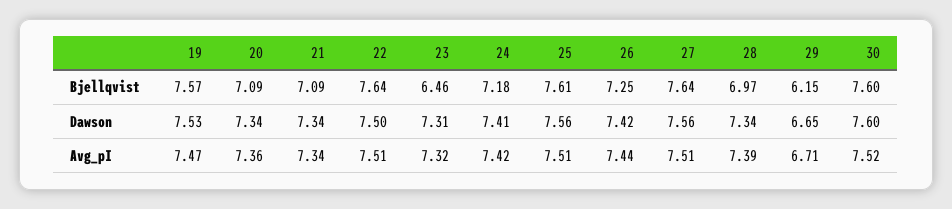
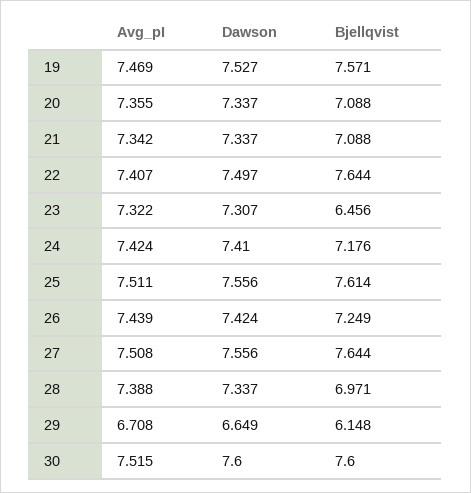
  {
    "19": {
      "Bjellqvist": 7.571,
      "Dawson": 7.527,
      "Avg_pI": 7.469
    },
    "20": {
      "Bjellqvist": 7.088,
      "Dawson": 7.337,
      "Avg_pI": 7.355
    },
    "21": {
      "Bjellqvist": 7.088,
      "Dawson": 7.337,
      "Avg_pI": 7.342
    },
    "22": {
      "Bjellqvist": 7.644,
      "Dawson": 7.497,
-     "Avg_pI": 7.51
+     "Avg_pI": 7.407
    },
    "23": {
      "Bjellqvist": 6.456,
      "Dawson": 7.307,
      "Avg_pI": 7.322
    },
    "24": {
      "Bjellqvist": 7.176,
      "Dawson": 7.41,
      "Avg_pI": 7.424
    },
    "25": {
      "Bjellqvist": 7.614,
      "Dawson": 7.556,
      "Avg_pI": 7.511
    },
    "26": {
      "Bjellqvist": 7.249,
      "Dawson": 7.424,
      "Avg_pI": 7.439
    },
    "27": {
      "Bjellqvist": 7.644,
      "Dawson": 7.556,
      "Avg_pI": 7.508
    },
    "28": {
      "Bjellqvist": 6.971,
      "Dawson": 7.337,
      "Avg_pI": 7.388
    },
    "29": {
      "Bjellqvist": 6.148,
      "Dawson": 6.649,
      "Avg_pI": 6.708
    },
    "30": {
      "Bjellqvist": 7.6,
      "Dawson": 7.6,
      "Avg_pI": 7.515
    }
  }

